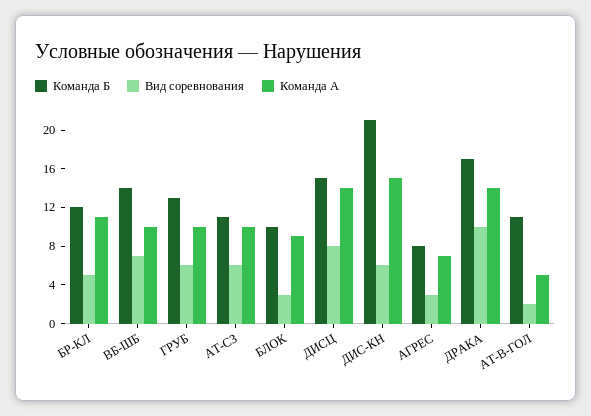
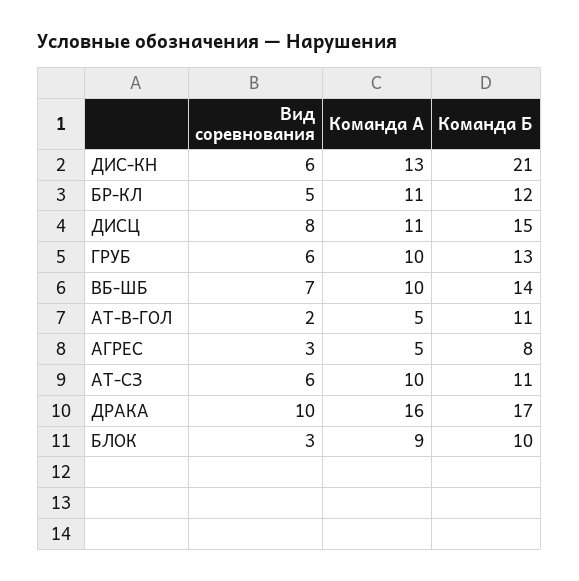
  {
    "Команда Б": {
      "БР-КЛ": 12,
      "ВБ-ШБ": 14,
      "ГРУБ": 13,
      "АТ-СЗ": 11,
      "БЛОК": 10,
      "ДИСЦ": 15,
      "ДИС-КН": 21,
      "АГРЕС": 8,
      "ДРАКА": 17,
      "АТ-В-ГОЛ": 11
    },
    "Вид соревнования": {
      "БР-КЛ": 5,
      "ВБ-ШБ": 7,
      "ГРУБ": 6,
      "АТ-СЗ": 6,
      "БЛОК": 3,
      "ДИСЦ": 8,
      "ДИС-КН": 6,
      "АГРЕС": 3,
      "ДРАКА": 10,
      "АТ-В-ГОЛ": 2
    },
    "Команда А": {
      "БР-КЛ": 11,
      "ВБ-ШБ": 10,
      "ГРУБ": 10,
      "АТ-СЗ": 10,
      "БЛОК": 9,
-     "ДИСЦ": 14,
+     "ДИСЦ": 11,
-     "ДИС-КН": 15,
+     "ДИС-КН": 13,
-     "АГРЕС": 7,
+     "АГРЕС": 5,
-     "ДРАКА": 14,
+     "ДРАКА": 16,
      "АТ-В-ГОЛ": 5
    }
  }

